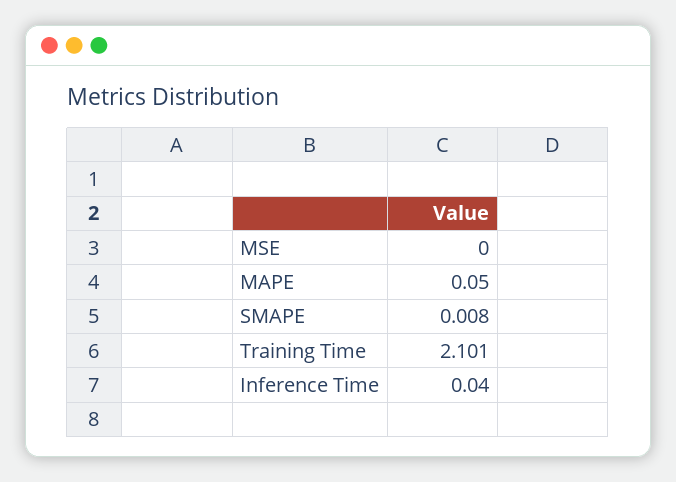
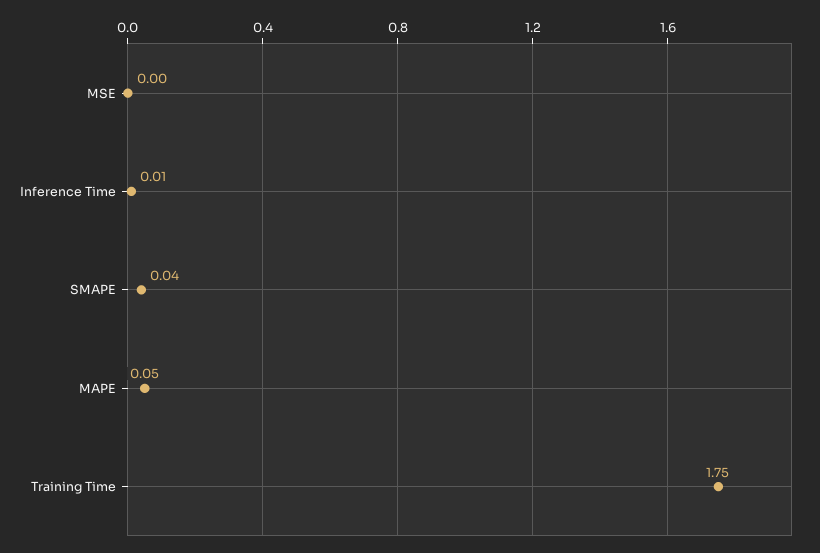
  {
    "MSE": 0,
    "MAPE": 0.05,
-   "SMAPE": 0.008,
+   "SMAPE": 0.04,
-   "Training Time": 2.101,
+   "Training Time": 1.75,
-   "Inference Time": 0.04
+   "Inference Time": 0.01
  }

